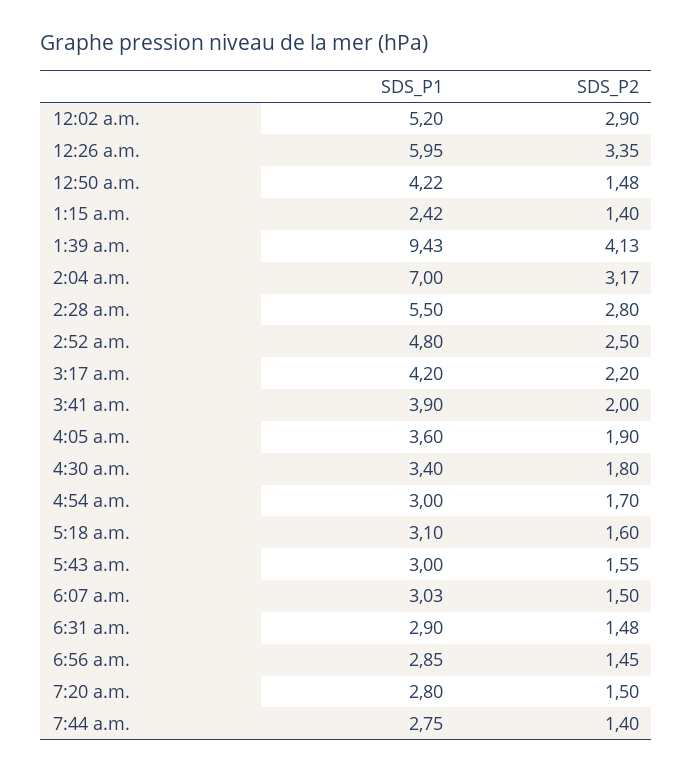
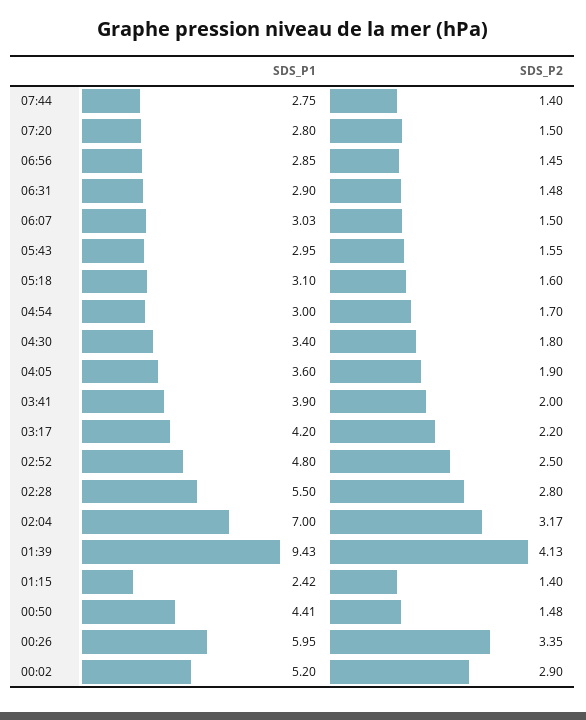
  {
    "SDS_P1": {
      "12:02 a.m.": 5.2,
      "12:26 a.m.": 5.95,
-     "12:50 a.m.": 4.22,
+     "12:50 a.m.": 4.41,
      "1:15 a.m.": 2.42,
      "1:39 a.m.": 9.43,
      "2:04 a.m.": 7,
      "2:28 a.m.": 5.5,
      "2:52 a.m.": 4.8,
      "3:17 a.m.": 4.2,
      "3:41 a.m.": 3.9,
      "4:05 a.m.": 3.6,
      "4:30 a.m.": 3.4,
      "4:54 a.m.": 3,
      "5:18 a.m.": 3.1,
-     "5:43 a.m.": 3,
+     "5:43 a.m.": 2.95,
      "6:07 a.m.": 3.03,
      "6:31 a.m.": 2.9,
      "6:56 a.m.": 2.85,
      "7:20 a.m.": 2.8,
      "7:44 a.m.": 2.75
    },
    "SDS_P2": {
      "12:02 a.m.": 2.9,
      "12:26 a.m.": 3.35,
      "12:50 a.m.": 1.48,
      "1:15 a.m.": 1.4,
      "1:39 a.m.": 4.13,
      "2:04 a.m.": 3.17,
      "2:28 a.m.": 2.8,
      "2:52 a.m.": 2.5,
      "3:17 a.m.": 2.2,
      "3:41 a.m.": 2,
      "4:05 a.m.": 1.9,
      "4:30 a.m.": 1.8,
      "4:54 a.m.": 1.7,
      "5:18 a.m.": 1.6,
      "5:43 a.m.": 1.55,
      "6:07 a.m.": 1.5,
      "6:31 a.m.": 1.48,
      "6:56 a.m.": 1.45,
      "7:20 a.m.": 1.5,
      "7:44 a.m.": 1.4
    }
  }

